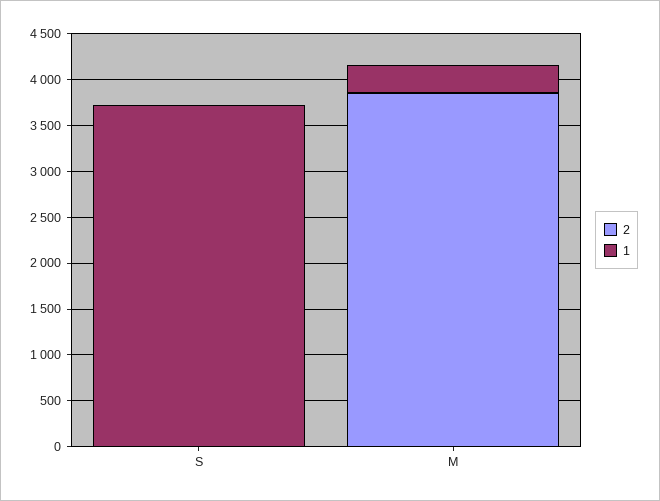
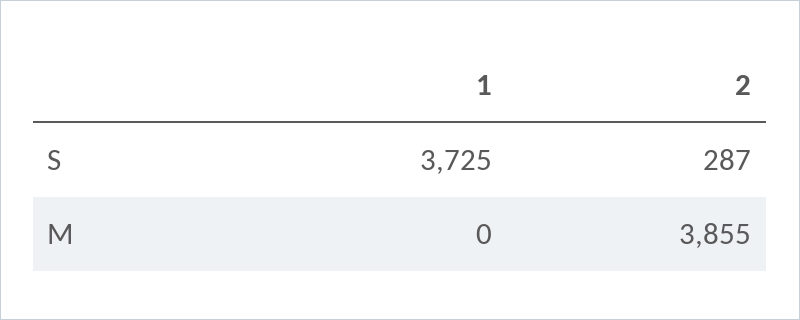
  {
    "2": {
-     "S": 0,
+     "S": 287,
      "M": 3855
    },
    "1": {
      "S": 3725,
-     "M": 300
+     "M": 0
    }
  }

